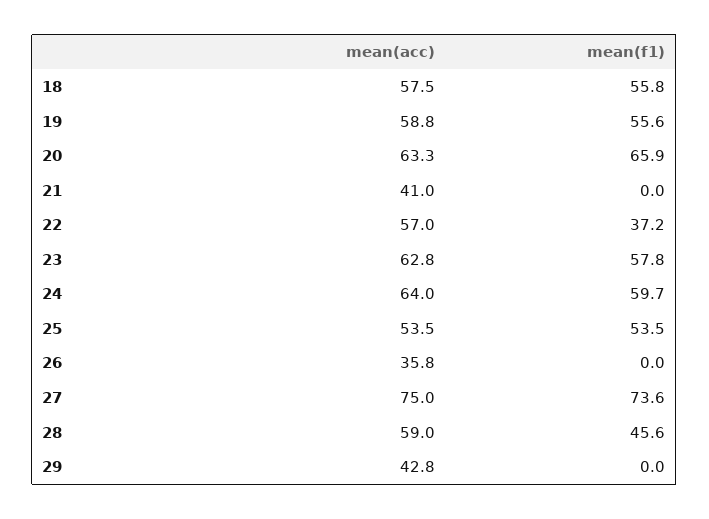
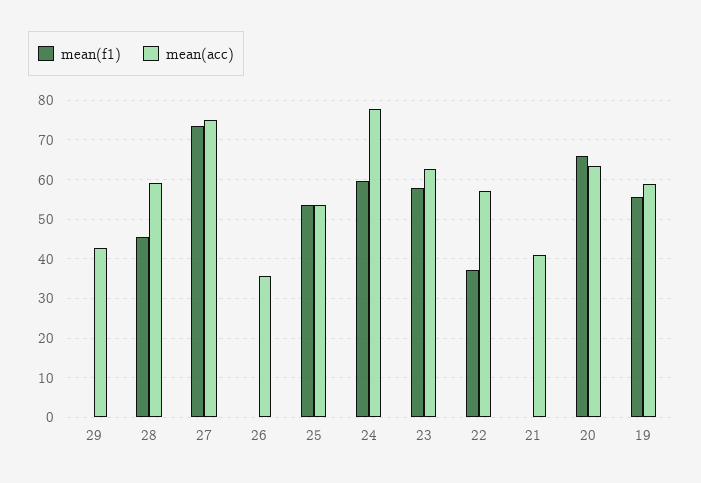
  {
    "mean(acc)": {
-     "18": 57.5,
      "19": 58.8,
      "20": 63.3,
      "21": 41,
      "22": 57,
      "23": 62.8,
-     "24": 64,
+     "24": 78,
      "25": 53.5,
      "26": 35.8,
      "27": 75,
      "28": 59,
      "29": 42.8
    },
    "mean(f1)": {
-     "18": 55.8,
      "19": 55.6,
      "20": 65.9,
      "21": 0,
      "22": 37.2,
      "23": 57.8,
      "24": 59.7,
      "25": 53.5,
      "26": 0,
      "27": 73.6,
      "28": 45.6,
      "29": 0
    }
  }

